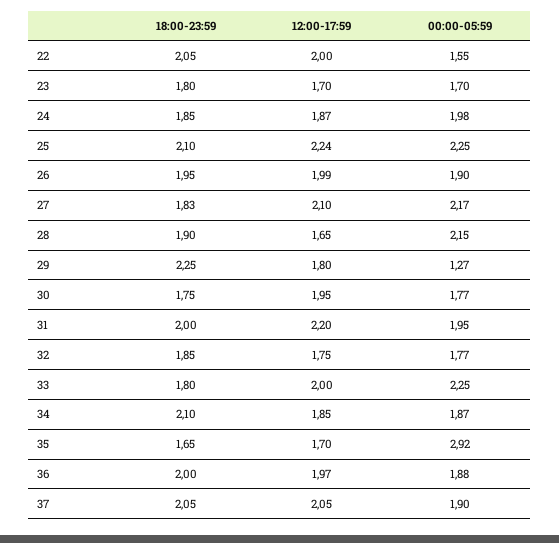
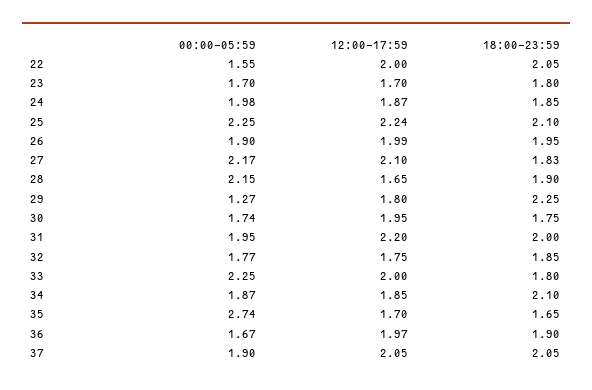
  {
    "18:00-23:59": {
      "22": 2.05,
      "23": 1.8,
      "24": 1.85,
      "25": 2.1,
      "26": 1.95,
      "27": 1.83,
      "28": 1.9,
      "29": 2.25,
      "30": 1.75,
      "31": 2,
      "32": 1.85,
      "33": 1.8,
      "34": 2.1,
      "35": 1.65,
-     "36": 2,
+     "36": 1.9,
      "37": 2.05
    },
    "12:00-17:59": {
      "22": 2,
      "23": 1.7,
      "24": 1.87,
      "25": 2.24,
      "26": 1.99,
      "27": 2.1,
      "28": 1.65,
      "29": 1.8,
      "30": 1.95,
      "31": 2.2,
      "32": 1.75,
      "33": 2,
      "34": 1.85,
      "35": 1.7,
      "36": 1.97,
      "37": 2.05
    },
    "00:00-05:59": {
      "22": 1.55,
      "23": 1.7,
      "24": 1.98,
      "25": 2.25,
      "26": 1.9,
      "27": 2.17,
      "28": 2.15,
      "29": 1.27,
-     "30": 1.77,
+     "30": 1.74,
      "31": 1.95,
      "32": 1.77,
      "33": 2.25,
      "34": 1.87,
-     "35": 2.92,
+     "35": 2.74,
-     "36": 1.88,
+     "36": 1.67,
      "37": 1.9
    }
  }

